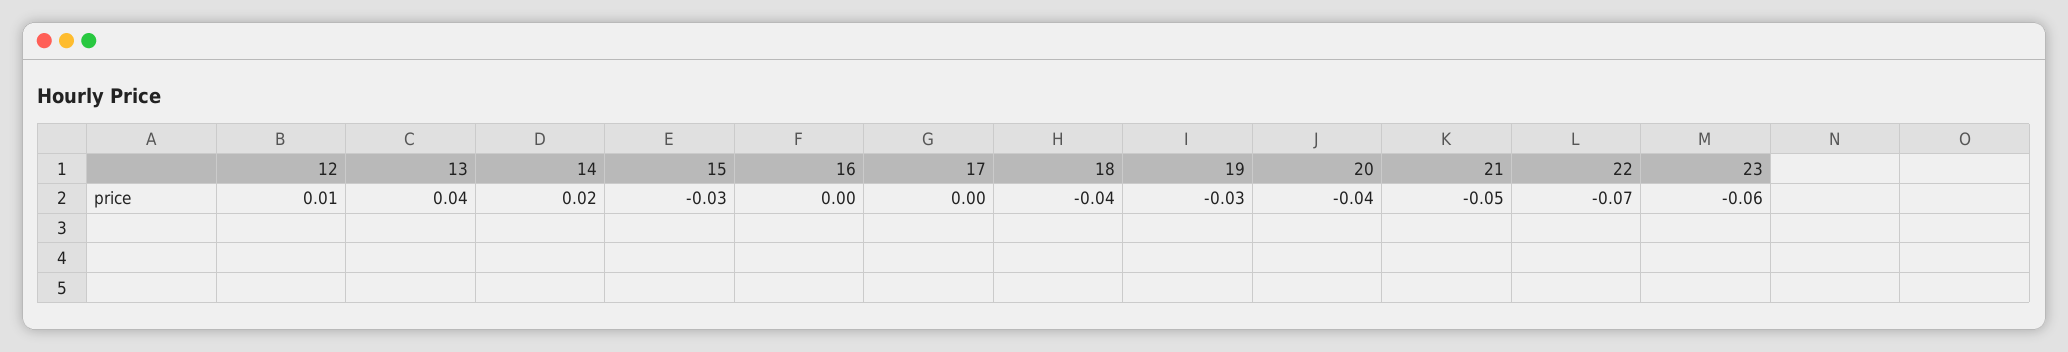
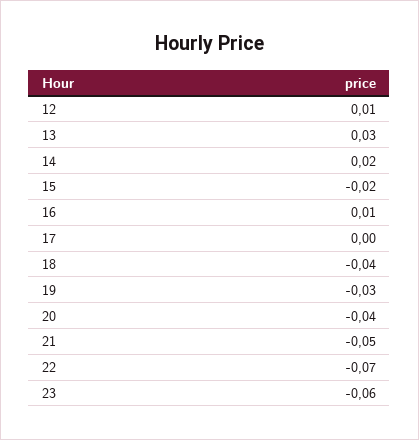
  {
    "12": 0.01,
-   "13": 0.04,
+   "13": 0.03,
    "14": 0.02,
-   "15": -0.03,
+   "15": -0.02,
-   "16": 0,
+   "16": 0.01,
    "17": 0,
    "18": -0.04,
    "19": -0.03,
    "20": -0.04,
    "21": -0.05,
    "22": -0.07,
    "23": -0.06
  }

